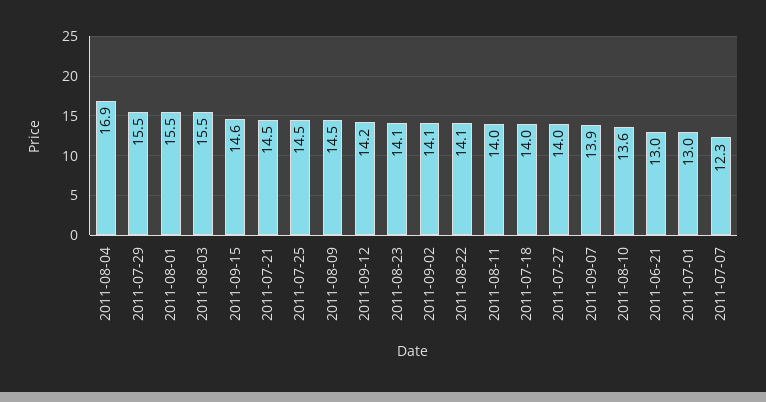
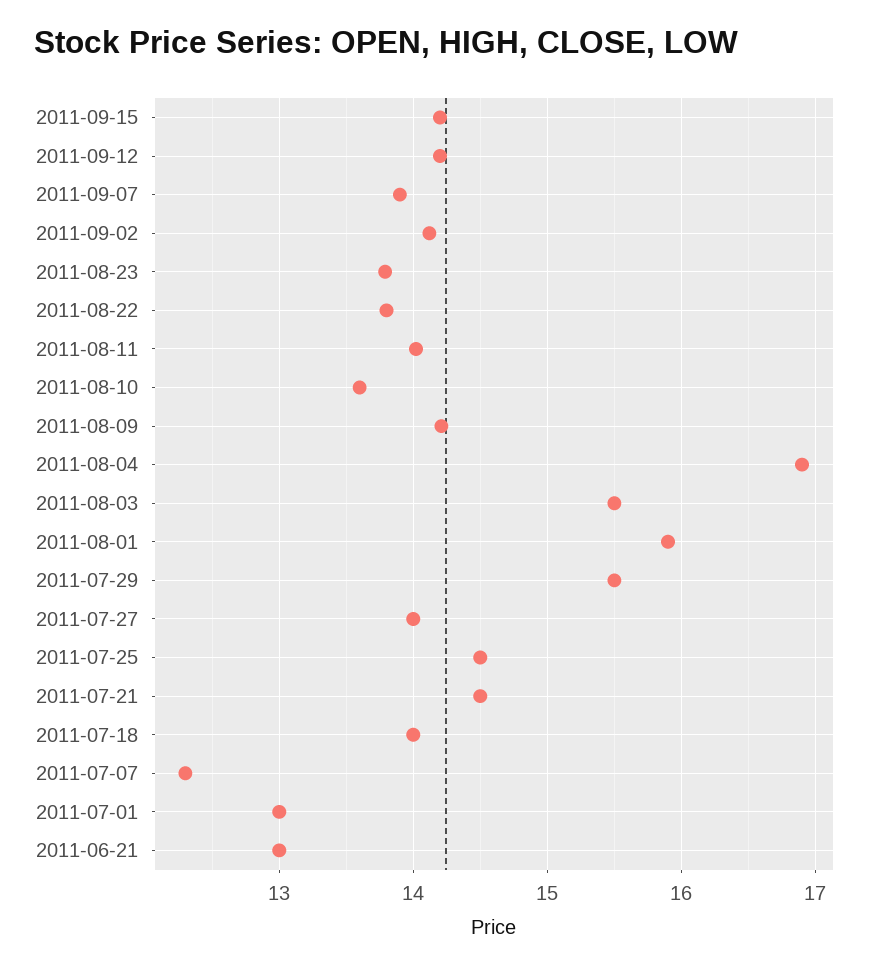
  {
    "2011-08-04": 16.9,
    "2011-07-29": 15.5,
-   "2011-08-01": 15.5,
+   "2011-08-01": 15.9,
    "2011-08-03": 15.5,
-   "2011-09-15": 14.6,
+   "2011-09-15": 14.2,
    "2011-07-21": 14.5,
    "2011-07-25": 14.5,
-   "2011-08-09": 14.5,
+   "2011-08-09": 14.2,
    "2011-09-12": 14.2,
-   "2011-08-23": 14.1,
+   "2011-08-23": 13.8,
    "2011-09-02": 14.1,
-   "2011-08-22": 14.1,
+   "2011-08-22": 13.8,
    "2011-08-11": 14,
    "2011-07-18": 14,
    "2011-07-27": 14,
    "2011-09-07": 13.9,
    "2011-08-10": 13.6,
    "2011-06-21": 13,
    "2011-07-01": 13,
    "2011-07-07": 12.3
  }

